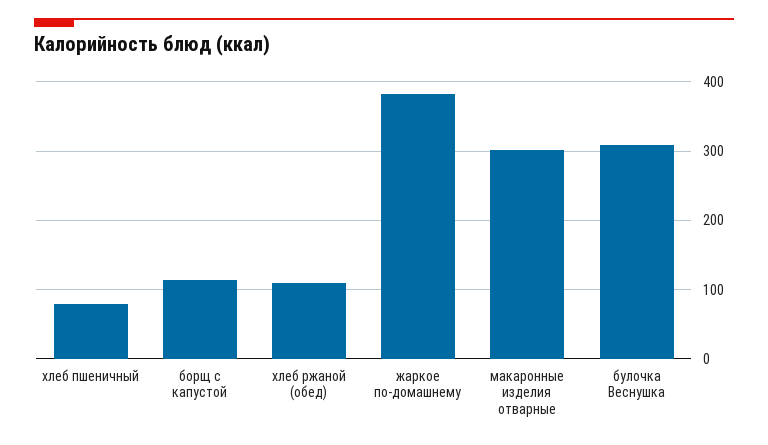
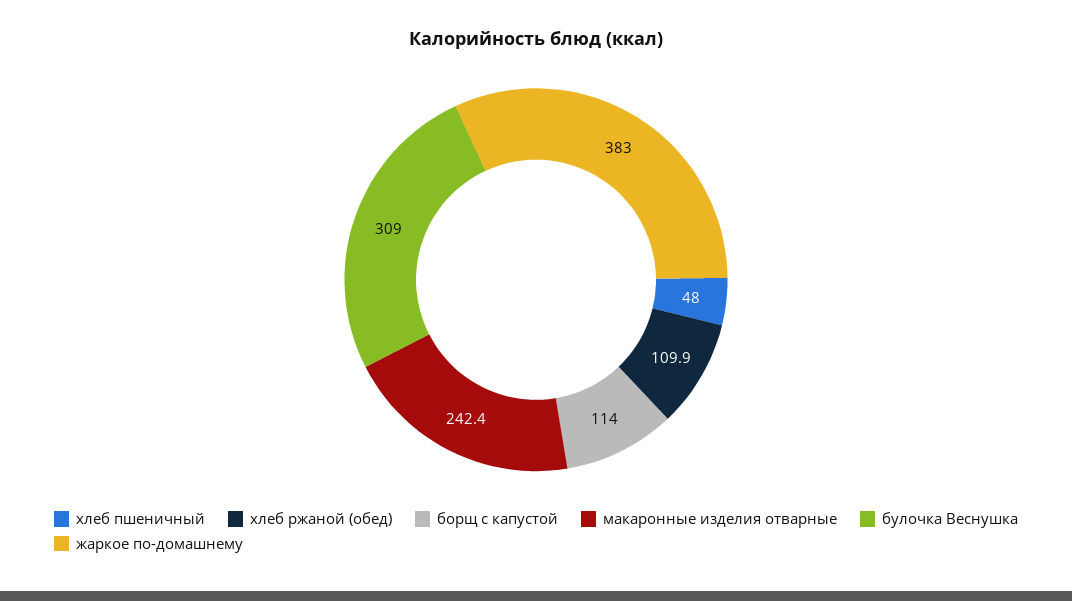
  {
-   "хлеб пшеничный": 80,
+   "хлеб пшеничный": 48,
    "борщ с капустой": 114,
    "хлеб ржаной (обед)": 109.9,
    "жаркое по-домашнему": 383,
-   "макаронные изделия отварные": 300,
+   "макаронные изделия отварные": 242.4,
    "булочка Веснушка": 309
  }

